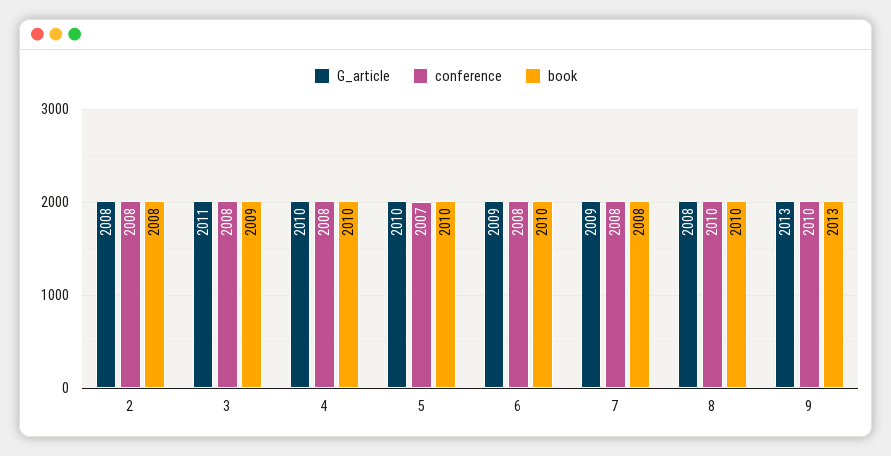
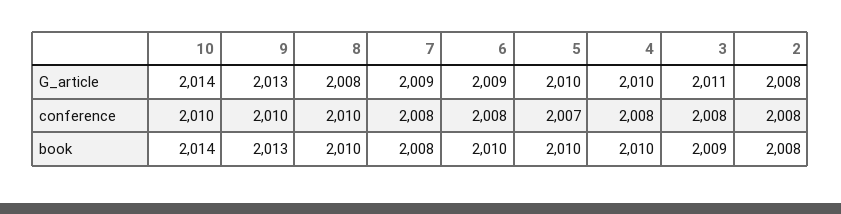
  {
    "G_article": {
      "2": 2008,
      "3": 2011,
      "4": 2010,
      "5": 2010,
      "6": 2009,
      "7": 2009,
      "8": 2008,
-     "9": 2013
+     "9": 2013,
+     "10": 2014
    },
    "conference": {
      "2": 2008,
      "3": 2008,
      "4": 2008,
      "5": 2007,
      "6": 2008,
      "7": 2008,
      "8": 2010,
-     "9": 2010
+     "9": 2010,
+     "10": 2010
    },
    "book": {
      "2": 2008,
      "3": 2009,
      "4": 2010,
      "5": 2010,
      "6": 2010,
      "7": 2008,
      "8": 2010,
-     "9": 2013
+     "9": 2013,
+     "10": 2014
    }
  }

